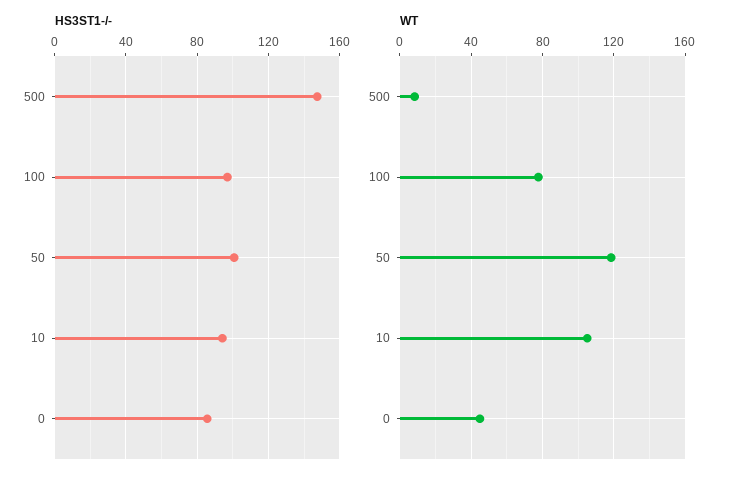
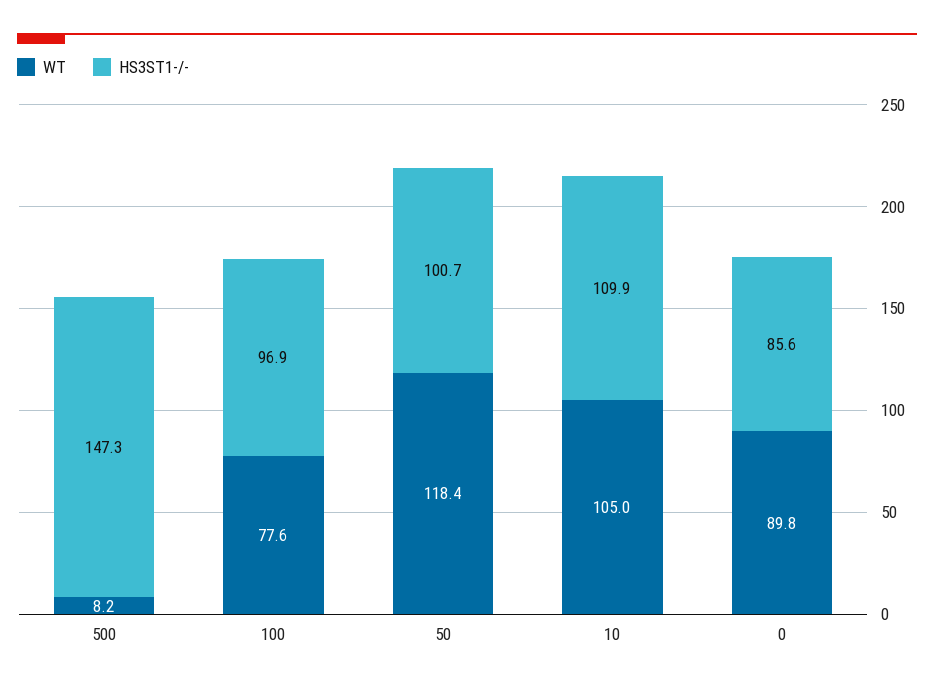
  {
    "HS3ST1-/-": {
      "500": 147.3,
      "100": 96.9,
      "50": 100.7,
-     "10": 95,
+     "10": 109.9,
      "0": 85.6
    },
    "WT": {
      "500": 8.2,
      "100": 77.6,
      "50": 118.4,
      "10": 105,
-     "0": 45
+     "0": 89.8
    }
  }

